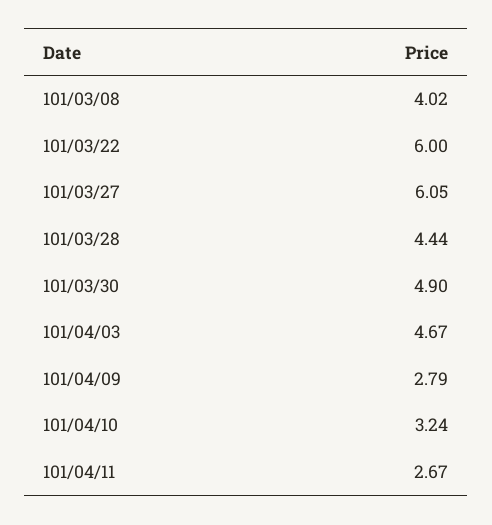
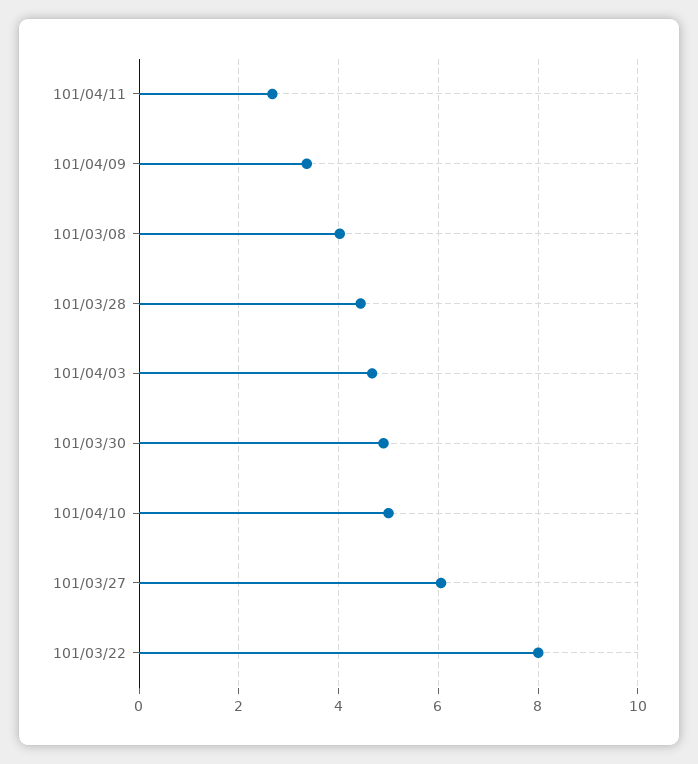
  {
    "101/03/08": 4.02,
-   "101/03/22": 6,
+   "101/03/22": 8,
    "101/03/27": 6.05,
    "101/03/28": 4.44,
    "101/03/30": 4.9,
    "101/04/03": 4.67,
-   "101/04/09": 2.79,
+   "101/04/09": 3.4,
-   "101/04/10": 3.24,
+   "101/04/10": 5,
    "101/04/11": 2.67
  }

